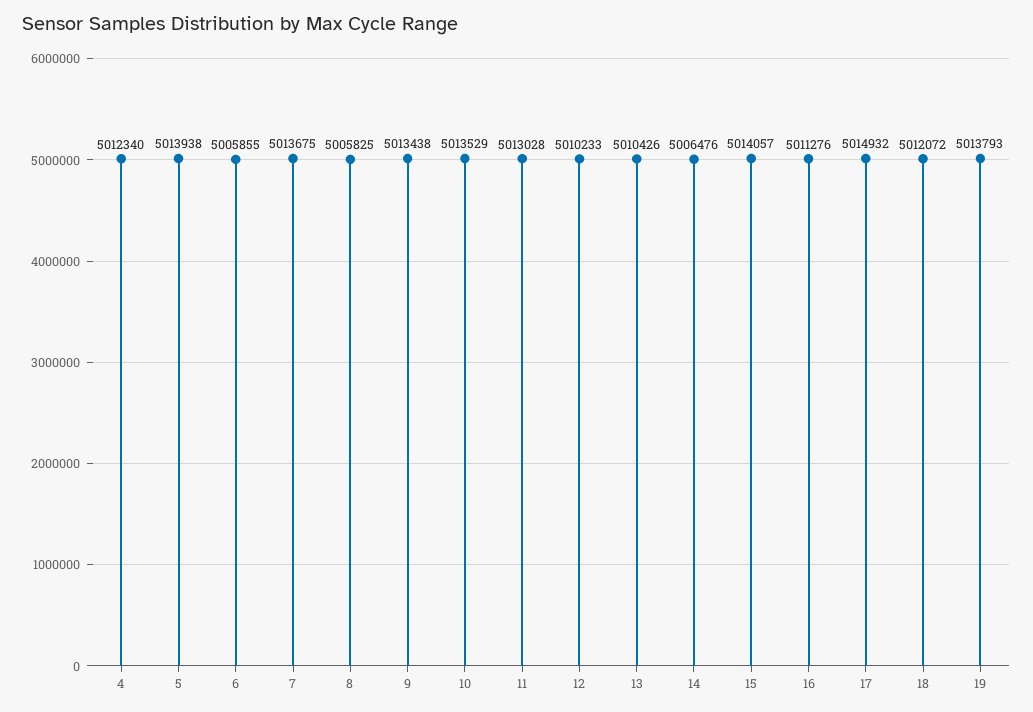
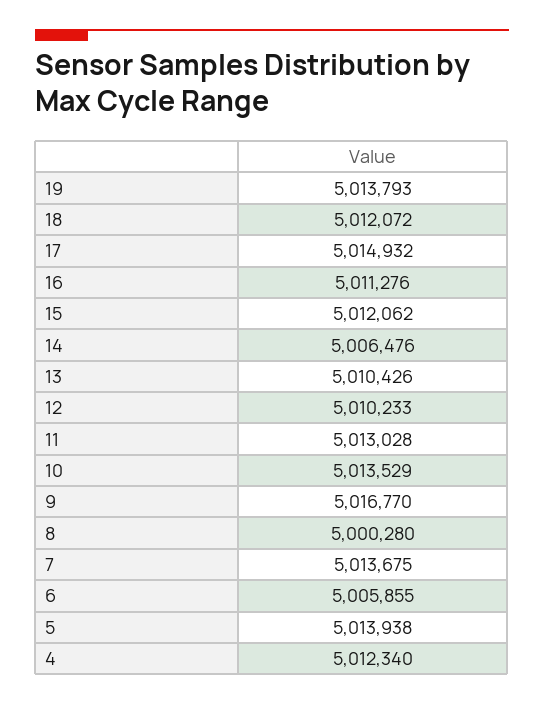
  {
    "4": 5012340,
    "5": 5013938,
    "6": 5005855,
    "7": 5013675,
-   "8": 5005825,
+   "8": 5000280,
-   "9": 5013438,
+   "9": 5016770,
    "10": 5013529,
    "11": 5013028,
    "12": 5010233,
    "13": 5010426,
    "14": 5006476,
-   "15": 5014057,
+   "15": 5012062,
    "16": 5011276,
    "17": 5014932,
    "18": 5012072,
    "19": 5013793
  }

